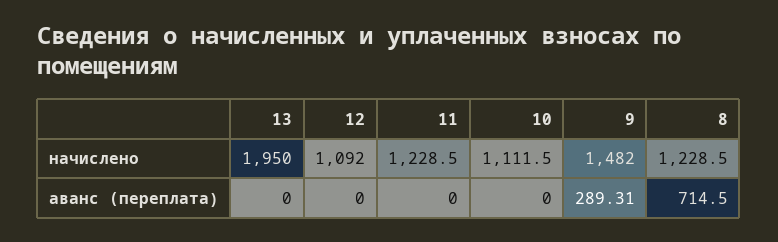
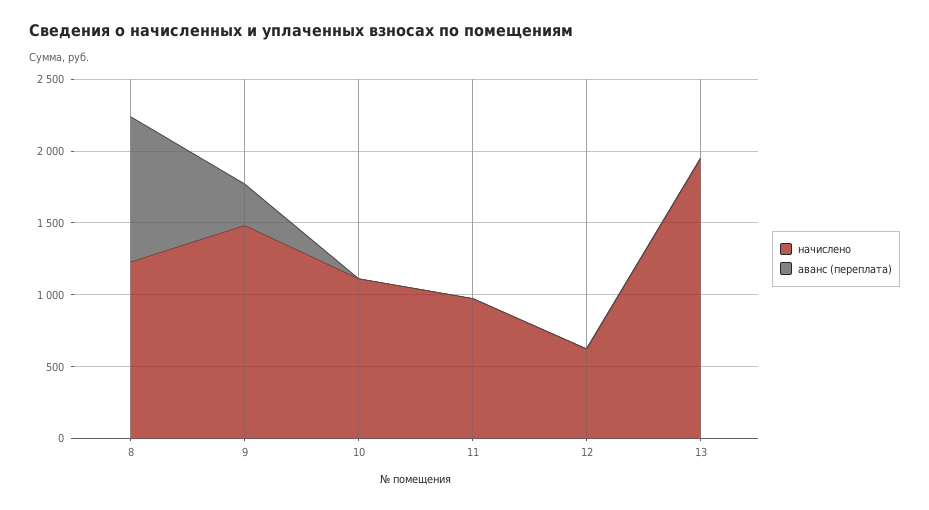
  {
    "начислено": {
      "13": 1950,
-     "12": 1092,
+     "12": 600,
-     "11": 1228.5,
+     "11": 1000,
      "10": 1111.5,
      "9": 1482,
      "8": 1228.5
    },
    "аванс (переплата)": {
      "13": 0,
      "12": 0,
      "11": 0,
      "10": 0,
      "9": 289.31,
-     "8": 714.5
+     "8": 1000
    }
  }

